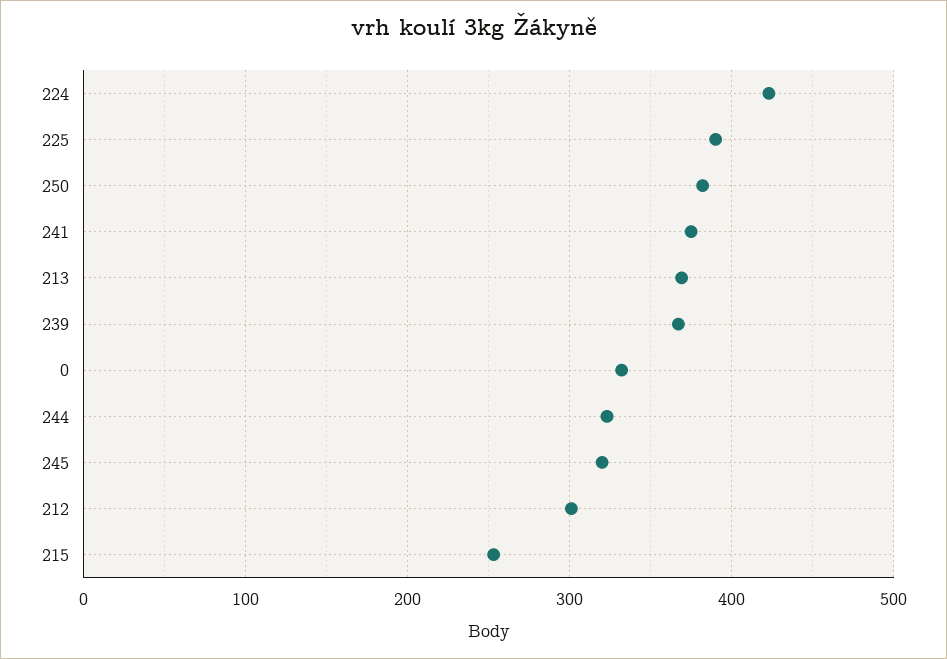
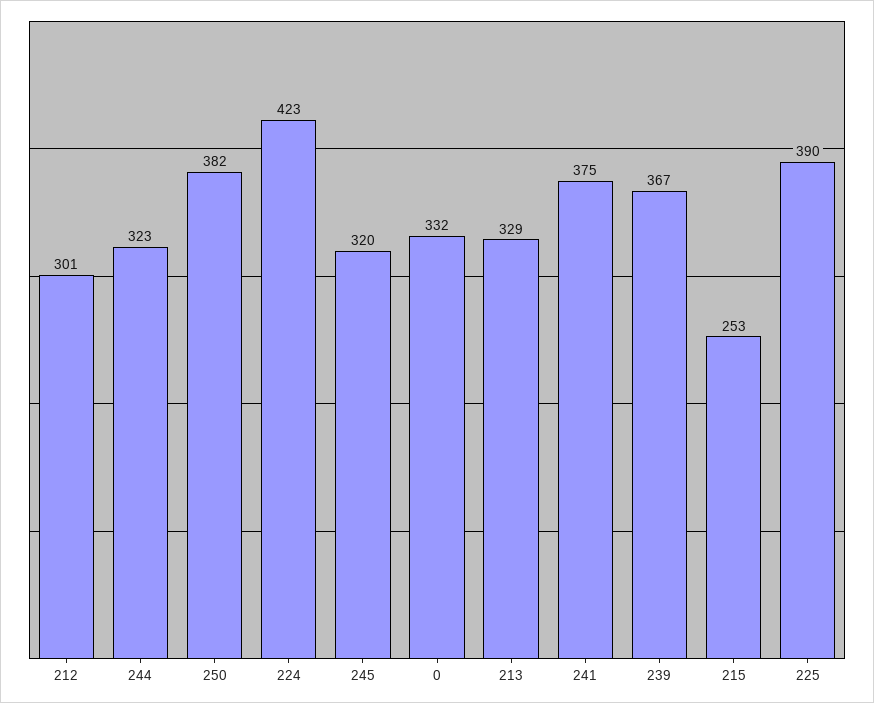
  {
    "224": 423,
    "225": 390,
    "250": 382,
    "241": 375,
-   "213": 370,
+   "213": 329,
    "239": 367,
    "0": 332,
    "244": 323,
    "245": 320,
    "212": 301,
    "215": 253
  }

